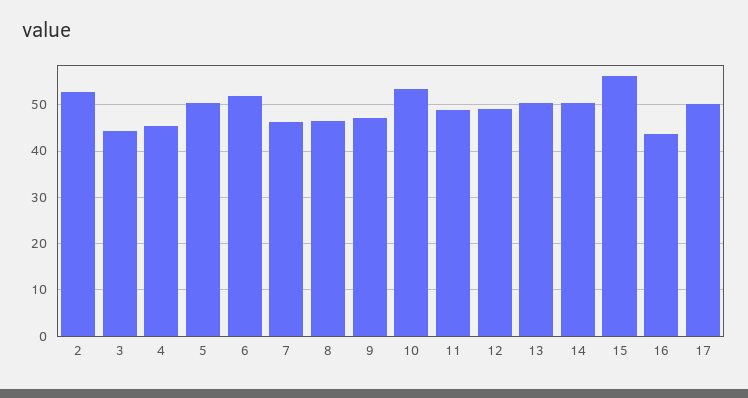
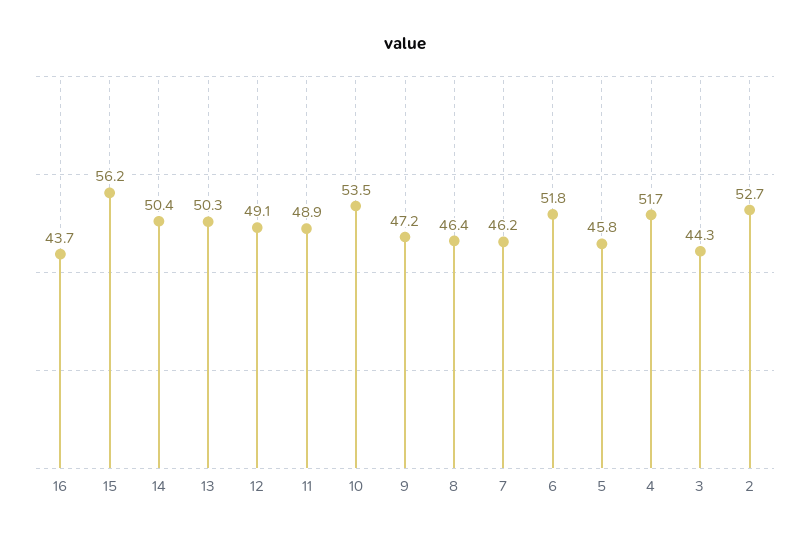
  {
    "2": 52.7,
    "3": 44.3,
-   "4": 46,
+   "4": 51.7,
-   "5": 50,
+   "5": 45.8,
    "6": 51.8,
    "7": 46.2,
    "8": 46.4,
    "9": 47.2,
    "10": 53.5,
    "11": 48.9,
    "12": 49.1,
    "13": 50.3,
    "14": 50.4,
    "15": 56.2,
-   "16": 43.7,
+   "16": 43.7
-   "17": 50
  }

